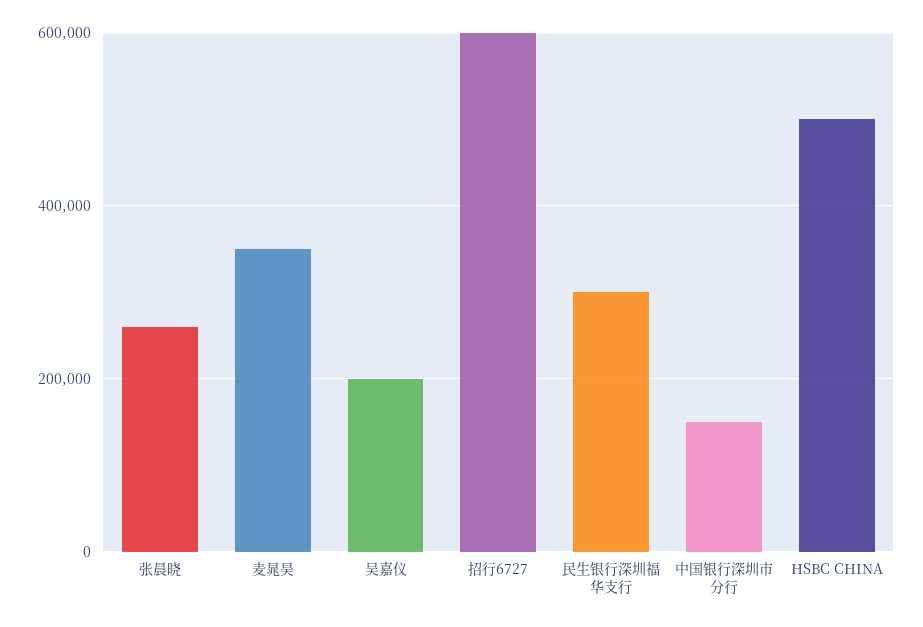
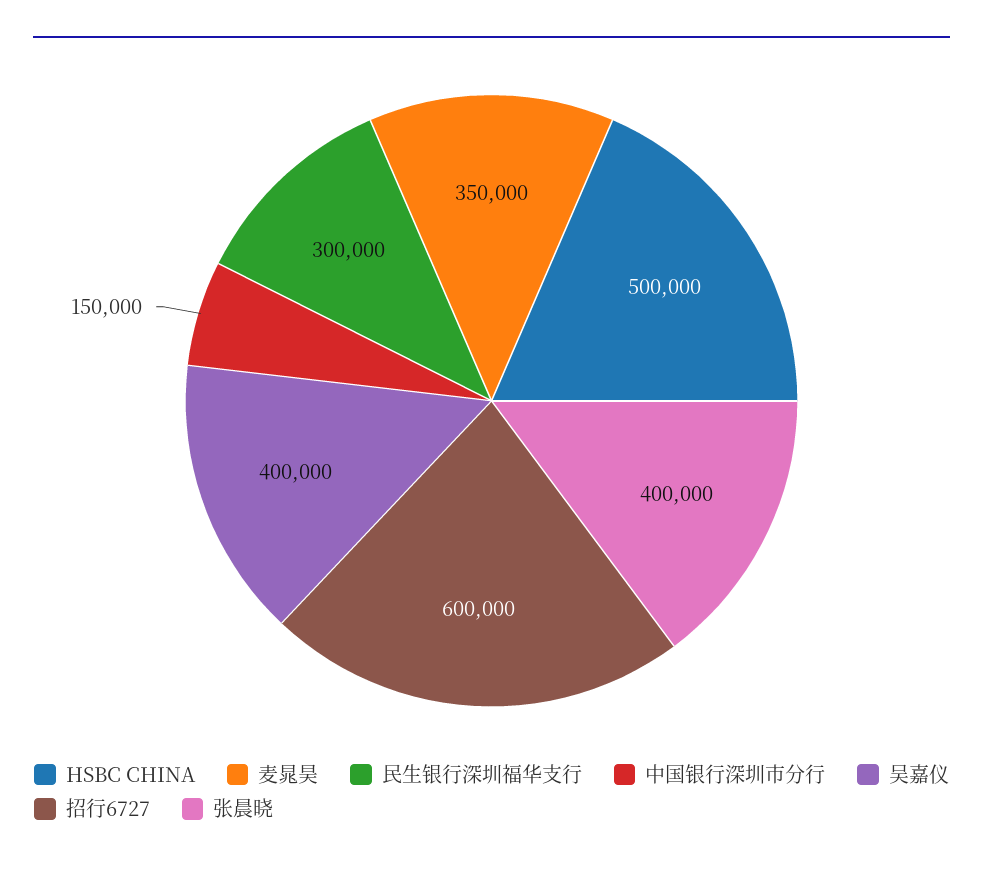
  {
-   "张晨晓": 260000,
+   "张晨晓": 400000,
    "麦晁昊": 350000,
-   "吴嘉仪": 200000,
+   "吴嘉仪": 400000,
    "招行6727": 600000,
    "民生银行深圳福华支行": 300000,
    "中国银行深圳市分行": 150000,
    "HSBC CHINA": 500000
  }

